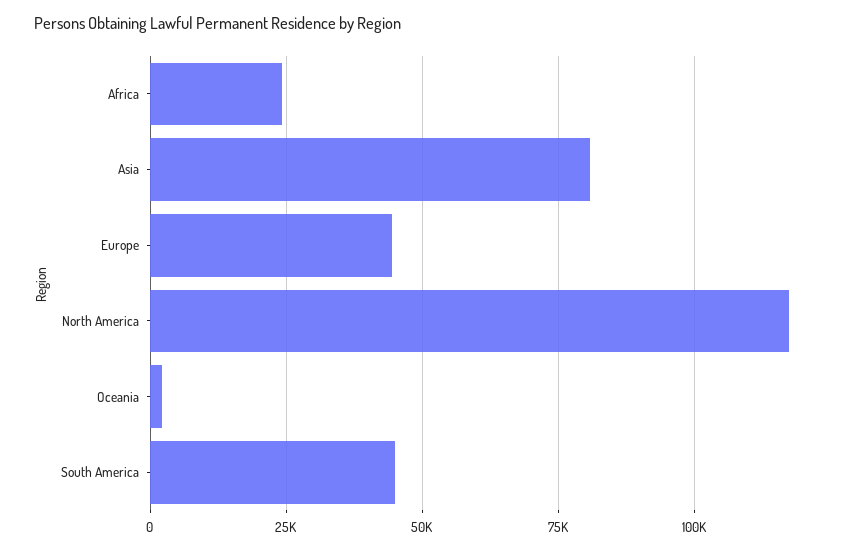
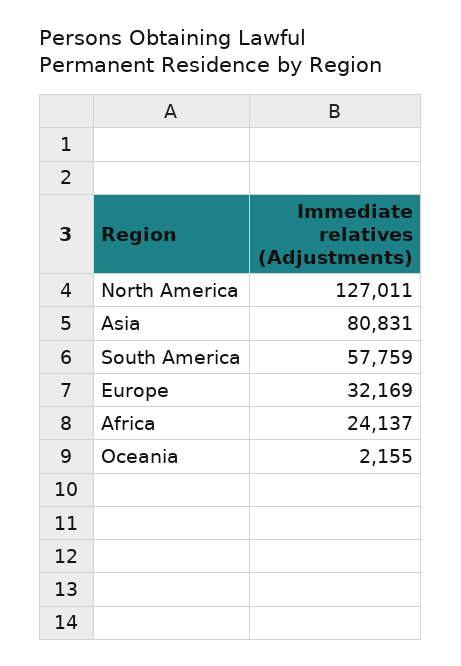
  {
    "Africa": 24137,
    "Asia": 80831,
-   "Europe": 45000,
+   "Europe": 32169,
-   "North America": 117500,
+   "North America": 127011,
    "Oceania": 2155,
-   "South America": 45000
+   "South America": 57759
  }

